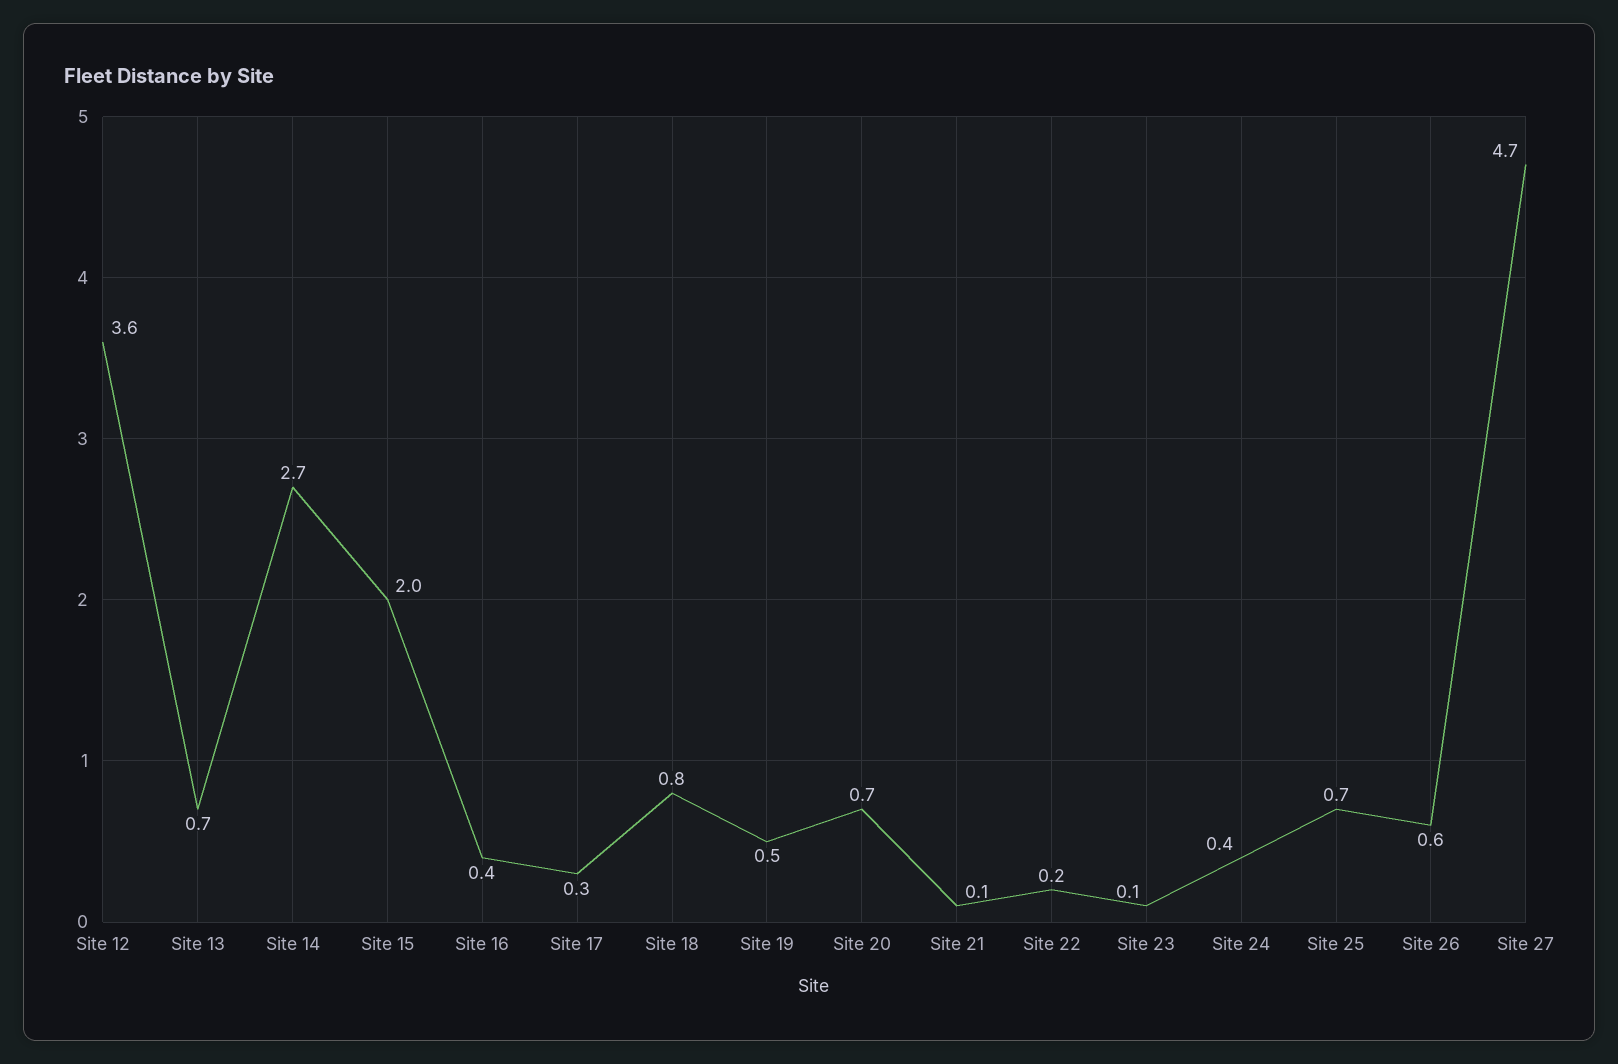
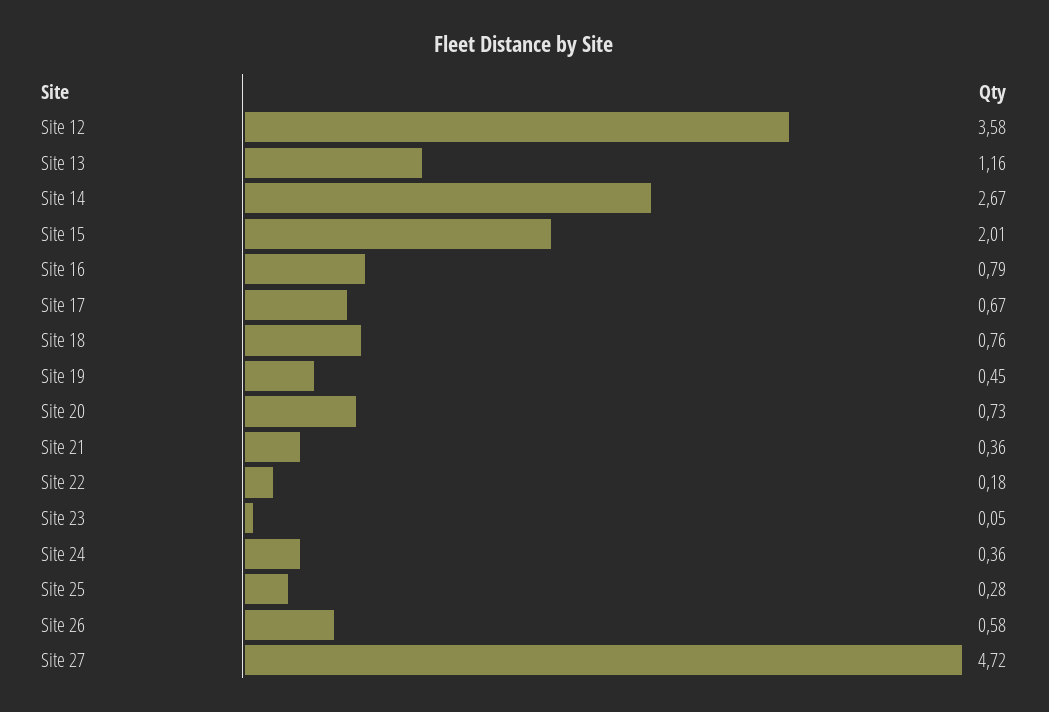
  {
    "Site 12": 3.58,
-   "Site 13": 0.7,
+   "Site 13": 1.16,
    "Site 14": 2.67,
    "Site 15": 2.01,
-   "Site 16": 0.4,
+   "Site 16": 0.79,
-   "Site 17": 0.3,
+   "Site 17": 0.67,
    "Site 18": 0.76,
    "Site 19": 0.45,
    "Site 20": 0.73,
-   "Site 21": 0.1,
+   "Site 21": 0.36,
    "Site 22": 0.18,
    "Site 23": 0.05,
    "Site 24": 0.36,
-   "Site 25": 0.7,
+   "Site 25": 0.28,
    "Site 26": 0.58,
    "Site 27": 4.72
  }

